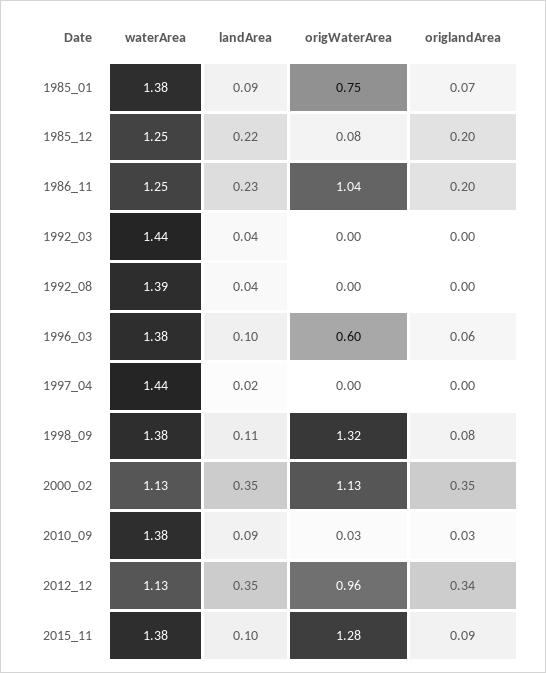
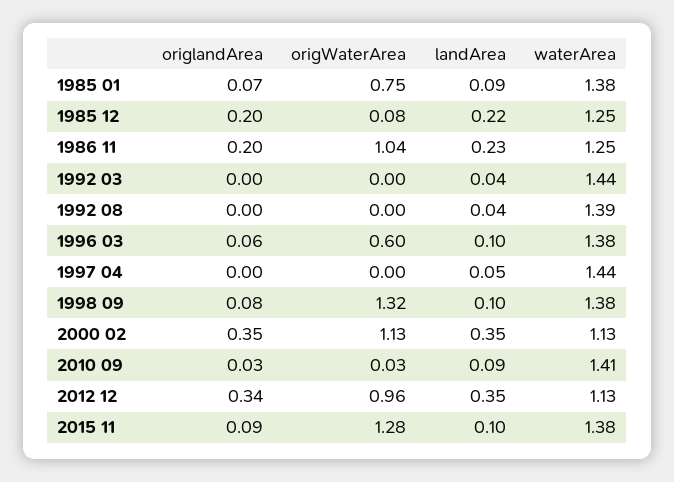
  {
    "waterArea": {
      "1985_01": 1.38,
      "1985_12": 1.25,
      "1986_11": 1.25,
      "1992_03": 1.44,
      "1992_08": 1.39,
      "1996_03": 1.38,
      "1997_04": 1.44,
      "1998_09": 1.38,
      "2000_02": 1.13,
-     "2010_09": 1.38,
+     "2010_09": 1.41,
      "2012_12": 1.13,
      "2015_11": 1.38
    },
    "landArea": {
      "1985_01": 0.09,
      "1985_12": 0.22,
      "1986_11": 0.23,
      "1992_03": 0.04,
      "1992_08": 0.04,
      "1996_03": 0.1,
-     "1997_04": 0.02,
+     "1997_04": 0.05,
-     "1998_09": 0.11,
+     "1998_09": 0.1,
      "2000_02": 0.35,
      "2010_09": 0.09,
      "2012_12": 0.35,
      "2015_11": 0.1
    },
    "origWaterArea": {
      "1985_01": 0.75,
      "1985_12": 0.08,
      "1986_11": 1.04,
      "1992_03": 0,
      "1992_08": 0,
      "1996_03": 0.6,
      "1997_04": 0,
      "1998_09": 1.32,
      "2000_02": 1.13,
      "2010_09": 0.03,
      "2012_12": 0.96,
      "2015_11": 1.28
    },
    "origlandArea": {
      "1985_01": 0.07,
      "1985_12": 0.2,
      "1986_11": 0.2,
      "1992_03": 0,
      "1992_08": 0,
      "1996_03": 0.06,
      "1997_04": 0,
      "1998_09": 0.08,
      "2000_02": 0.35,
      "2010_09": 0.03,
      "2012_12": 0.34,
      "2015_11": 0.09
    }
  }

